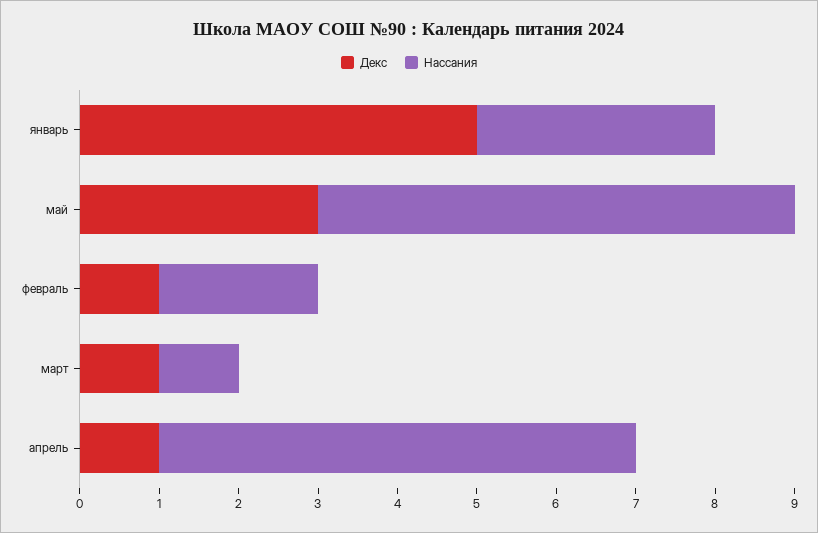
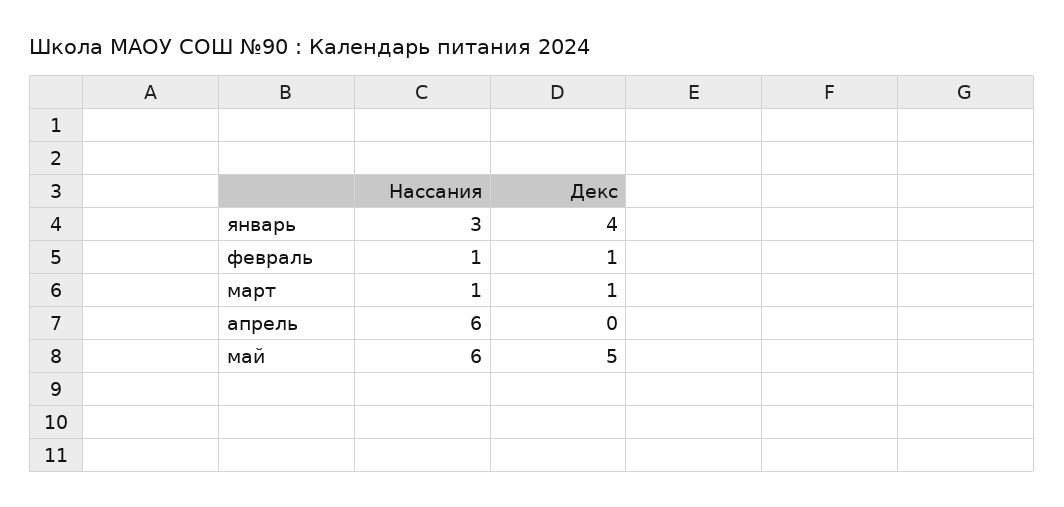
  {
    "Декс": {
-     "январь": 5,
+     "январь": 4,
-     "май": 3,
+     "май": 5,
      "февраль": 1,
      "март": 1,
-     "апрель": 1
+     "апрель": 0
    },
    "Нассания": {
      "январь": 3,
      "май": 6,
-     "февраль": 2,
+     "февраль": 1,
      "март": 1,
      "апрель": 6
    }
  }

